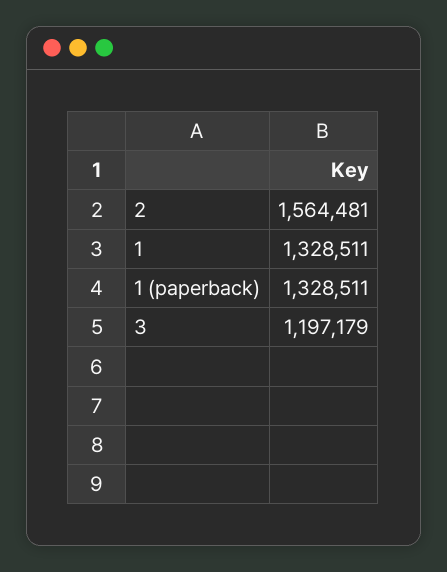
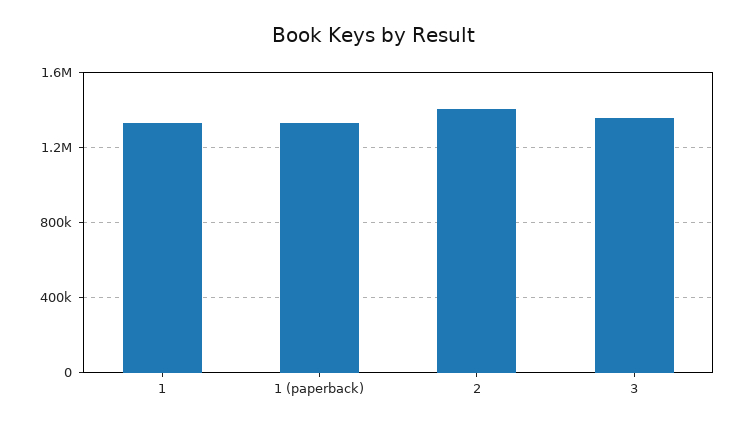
  {
-   "2": 1564481,
+   "2": 1400000,
    "1": 1328511,
    "1 (paperback)": 1328511,
-   "3": 1197179
+   "3": 1350000
  }

